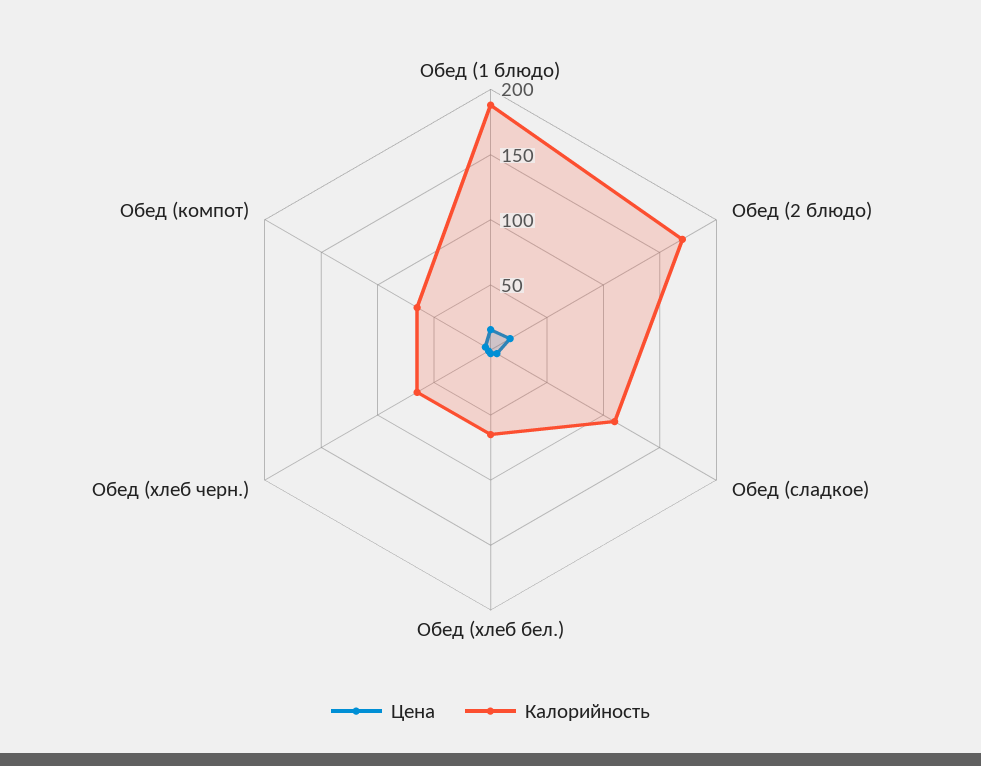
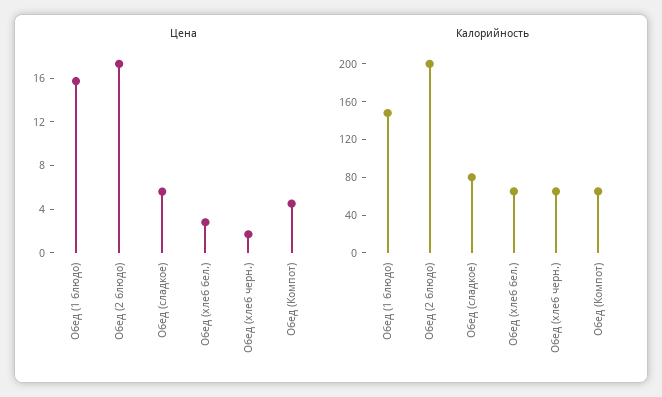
  {
    "Цена": {
      "Обед (1 блюдо)": 16,
      "Обед (2 блюдо)": 17,
      "Обед (сладкое)": 6,
      "Обед (хлеб бел.)": 3,
      "Обед (хлеб черн.)": 2,
      "Обед (компот)": 5
    },
    "Калорийность": {
-     "Обед (1 блюдо)": 190,
+     "Обед (1 блюдо)": 150,
-     "Обед (2 блюдо)": 170,
+     "Обед (2 блюдо)": 200,
-     "Обед (сладкое)": 110,
+     "Обед (сладкое)": 80,
      "Обед (хлеб бел.)": 70,
      "Обед (хлеб черн.)": 70,
      "Обед (компот)": 70
    }
  }

